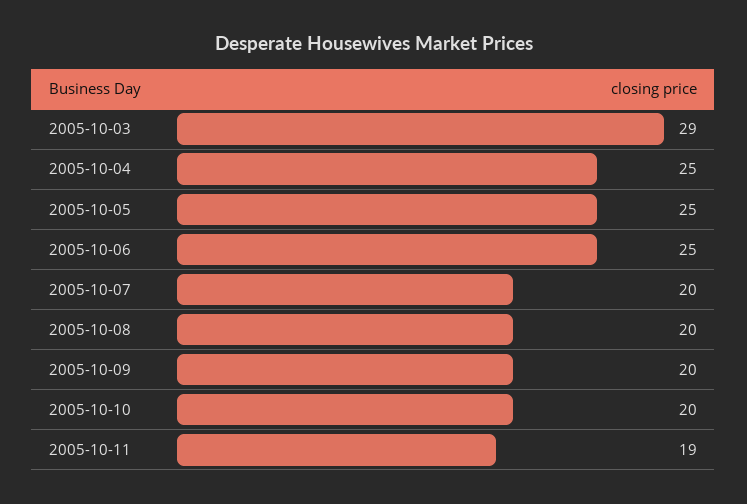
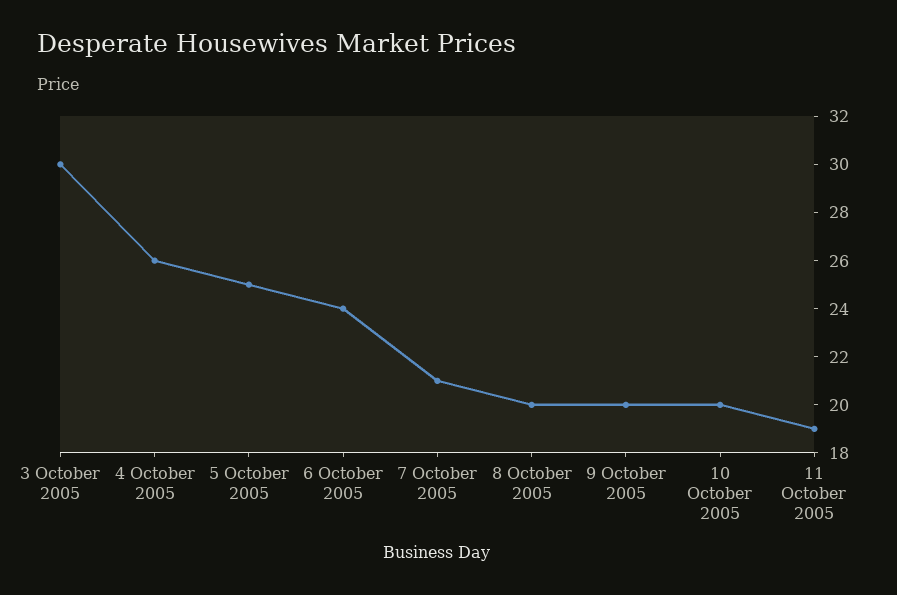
  {
-   "2005-10-03": 29,
+   "2005-10-03": 30,
-   "2005-10-04": 25,
+   "2005-10-04": 26,
    "2005-10-05": 25,
-   "2005-10-06": 25,
+   "2005-10-06": 24,
-   "2005-10-07": 20,
+   "2005-10-07": 21,
    "2005-10-08": 20,
    "2005-10-09": 20,
    "2005-10-10": 20,
    "2005-10-11": 19
  }

